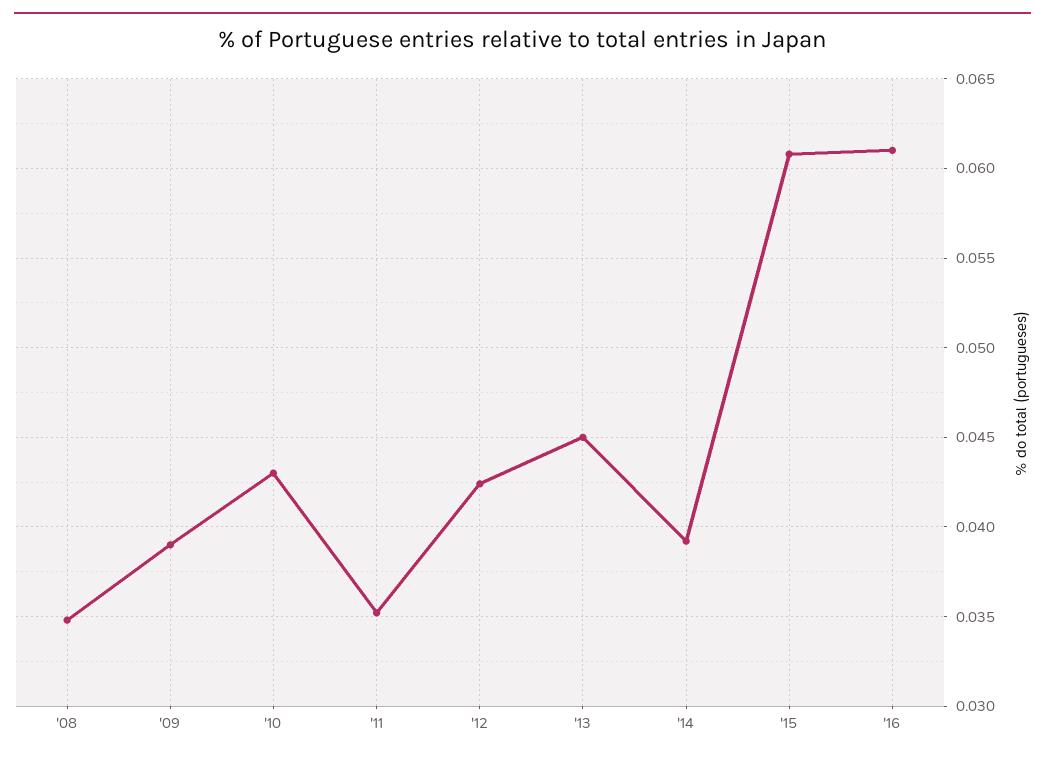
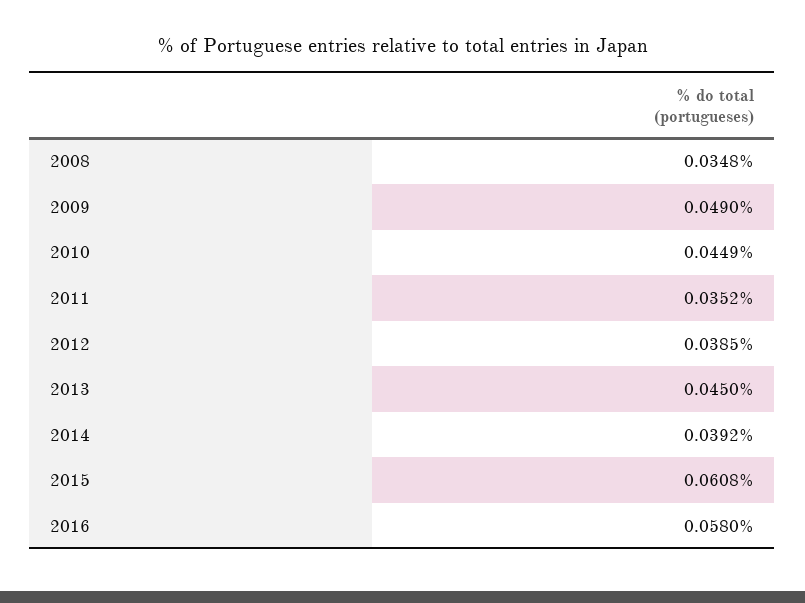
  {
    "'08": 0.0348,
-   "'09": 0.039,
+   "'09": 0.049,
-   "'10": 0.043,
+   "'10": 0.0449,
    "'11": 0.0352,
-   "'12": 0.0425,
+   "'12": 0.0385,
    "'13": 0.045,
    "'14": 0.0392,
    "'15": 0.0608,
-   "'16": 0.061
+   "'16": 0.058
  }

